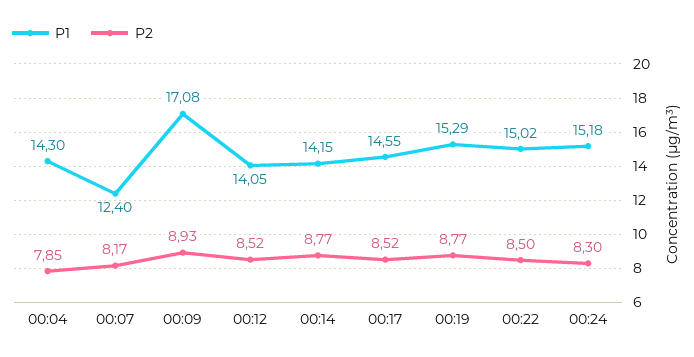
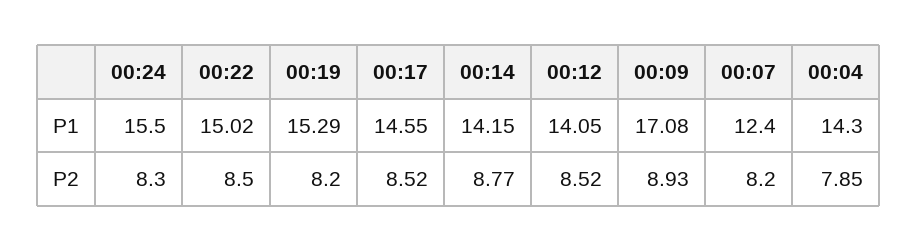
  {
    "P1": {
      "00:04": 14.3,
      "00:07": 12.4,
      "00:09": 17.08,
      "00:12": 14.05,
      "00:14": 14.15,
      "00:17": 14.55,
      "00:19": 15.29,
      "00:22": 15.02,
-     "00:24": 15.18
+     "00:24": 15.5
    },
    "P2": {
      "00:04": 7.85,
-     "00:07": 8.17,
+     "00:07": 8.2,
      "00:09": 8.93,
      "00:12": 8.52,
      "00:14": 8.77,
      "00:17": 8.52,
-     "00:19": 8.77,
+     "00:19": 8.2,
      "00:22": 8.5,
      "00:24": 8.3
    }
  }

